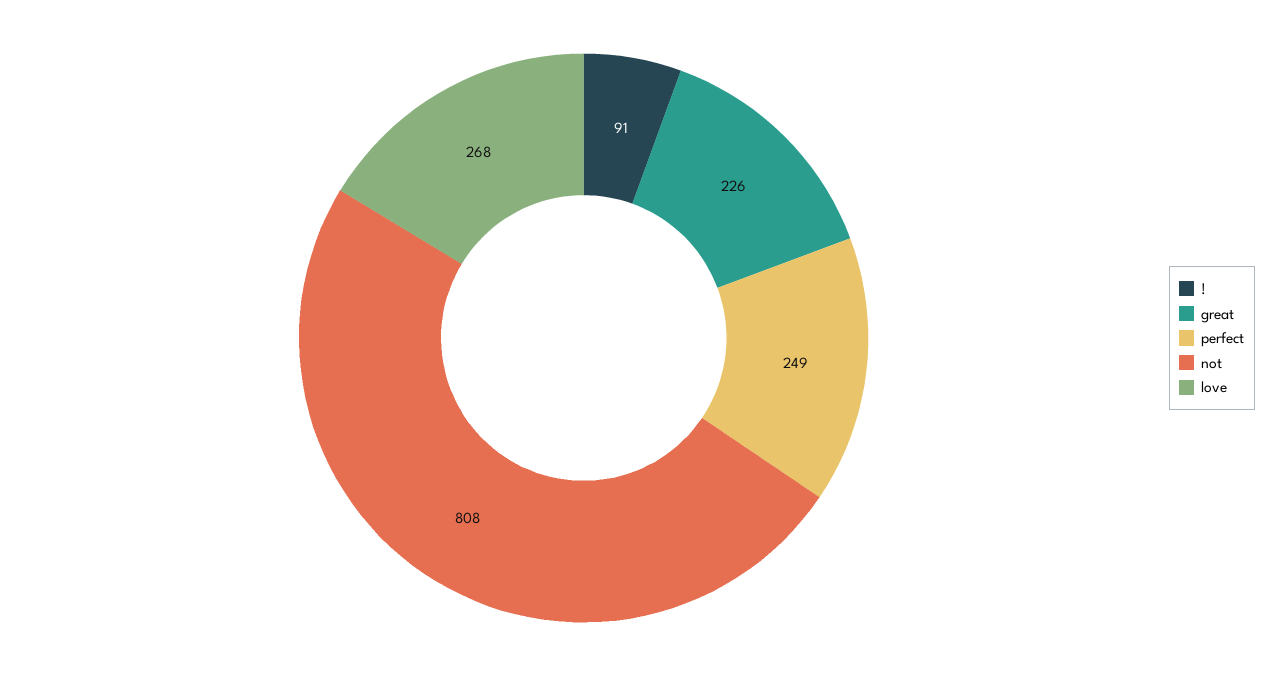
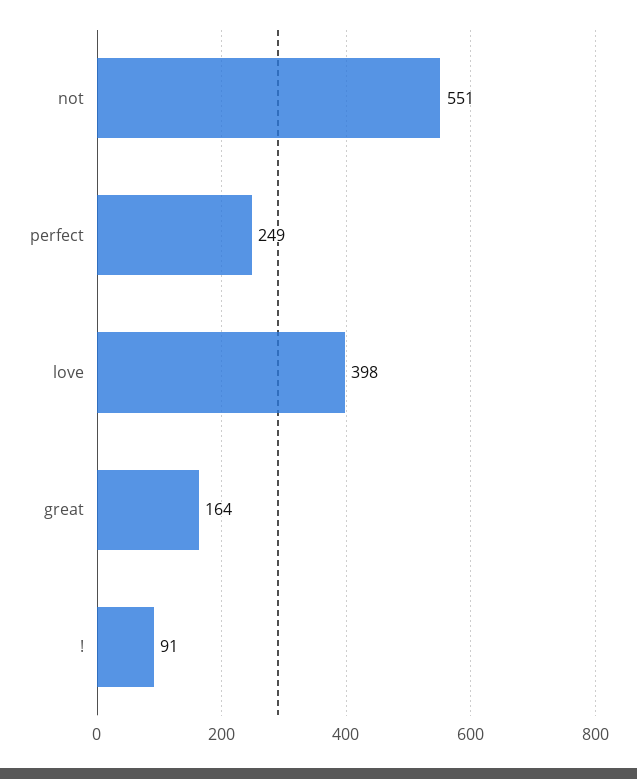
  {
    "!": 91,
-   "great": 226,
+   "great": 164,
    "perfect": 249,
-   "not": 808,
+   "not": 551,
-   "love": 268
+   "love": 398
  }

